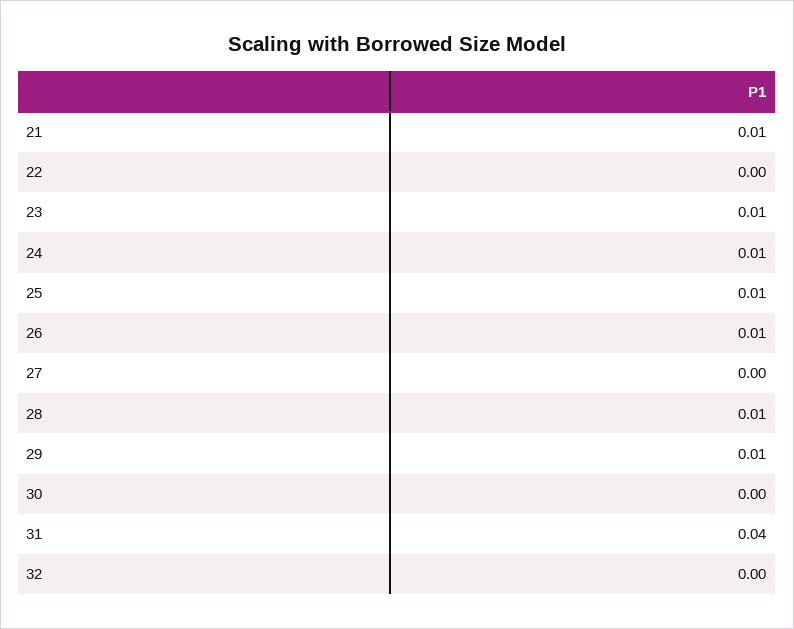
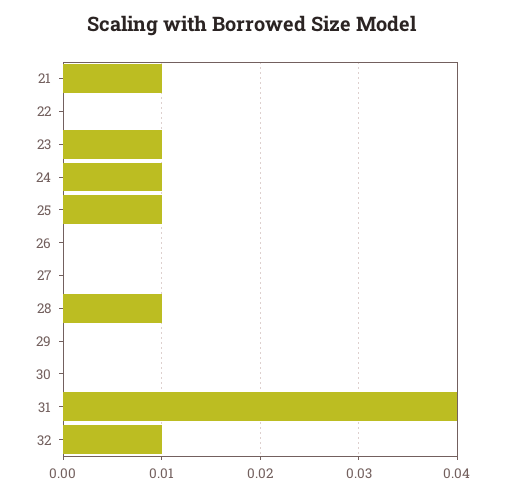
  {
    "21": 0.01,
    "22": 0,
    "23": 0.01,
    "24": 0.01,
    "25": 0.01,
-   "26": 0.01,
+   "26": 0,
    "27": 0,
    "28": 0.01,
-   "29": 0.01,
+   "29": 0,
    "30": 0,
    "31": 0.04,
-   "32": 0
+   "32": 0.01
  }

